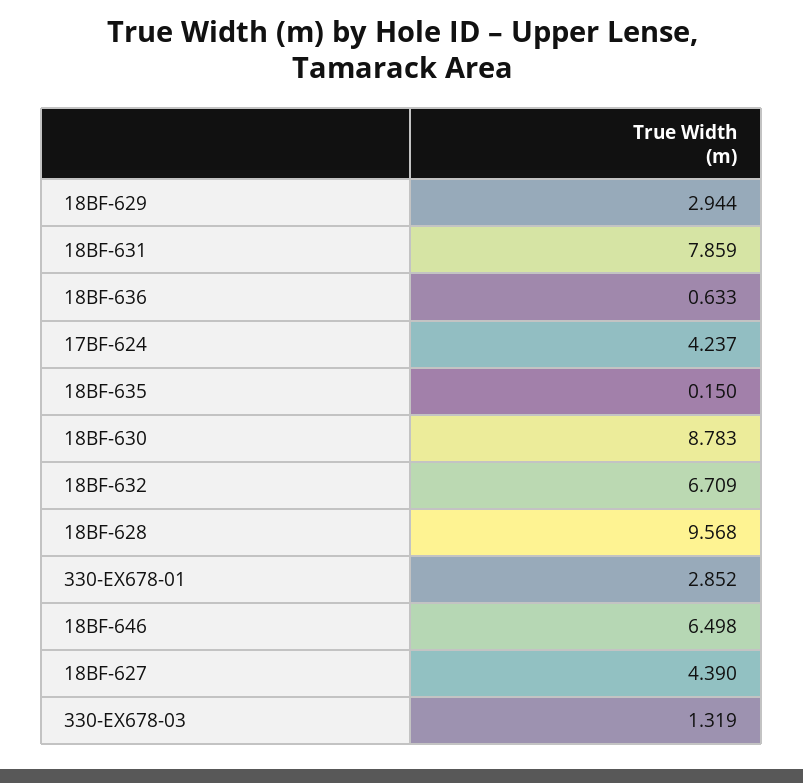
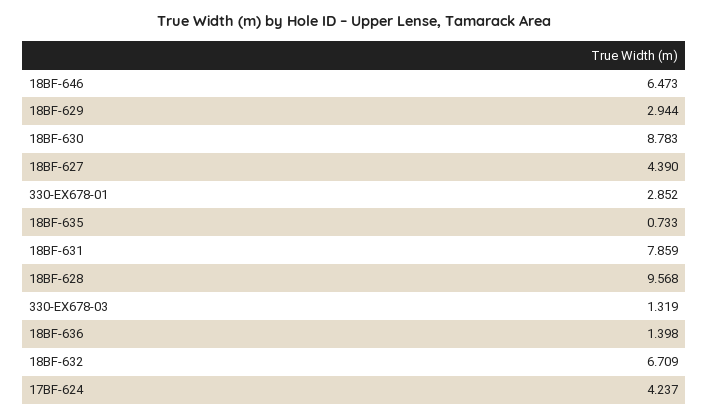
  {
    "18BF-629": 2.944,
    "18BF-631": 7.859,
-   "18BF-636": 0.633,
+   "18BF-636": 1.398,
    "17BF-624": 4.237,
-   "18BF-635": 0.15,
+   "18BF-635": 0.733,
    "18BF-630": 8.783,
    "18BF-632": 6.709,
    "18BF-628": 9.568,
    "330-EX678-01": 2.852,
-   "18BF-646": 6.498,
+   "18BF-646": 6.473,
    "18BF-627": 4.39,
    "330-EX678-03": 1.319
  }

